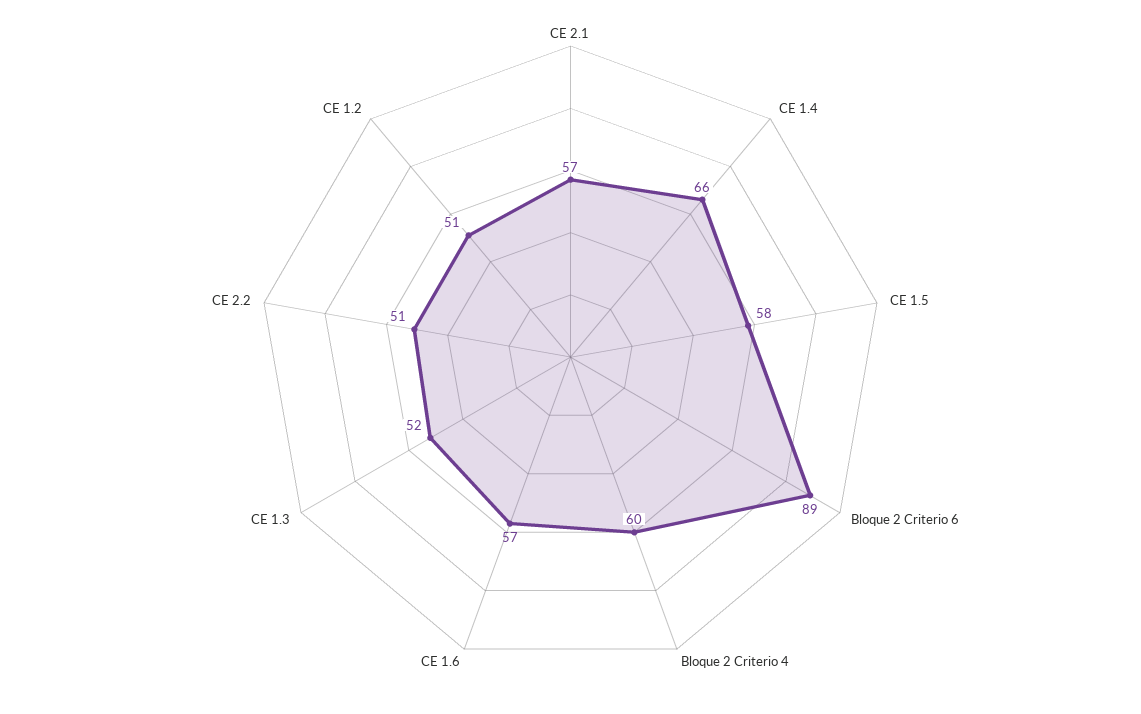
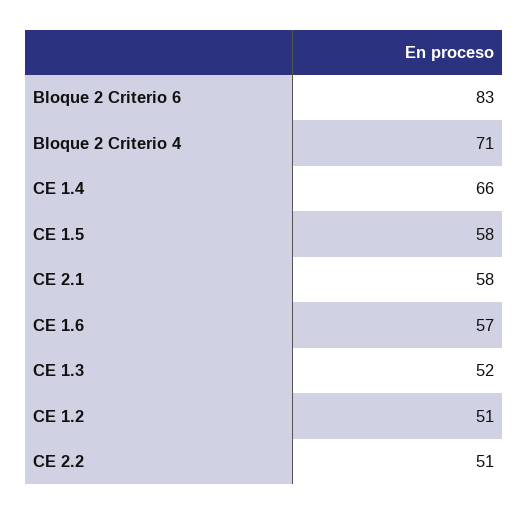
  {
-   "CE 2.1": 57,
+   "CE 2.1": 58,
    "CE 1.4": 66,
    "CE 1.5": 58,
-   "Bloque 2 Criterio 6": 89,
+   "Bloque 2 Criterio 6": 83,
-   "Bloque 2 Criterio 4": 60,
+   "Bloque 2 Criterio 4": 71,
    "CE 1.6": 57,
    "CE 1.3": 52,
    "CE 2.2": 51,
    "CE 1.2": 51
  }

